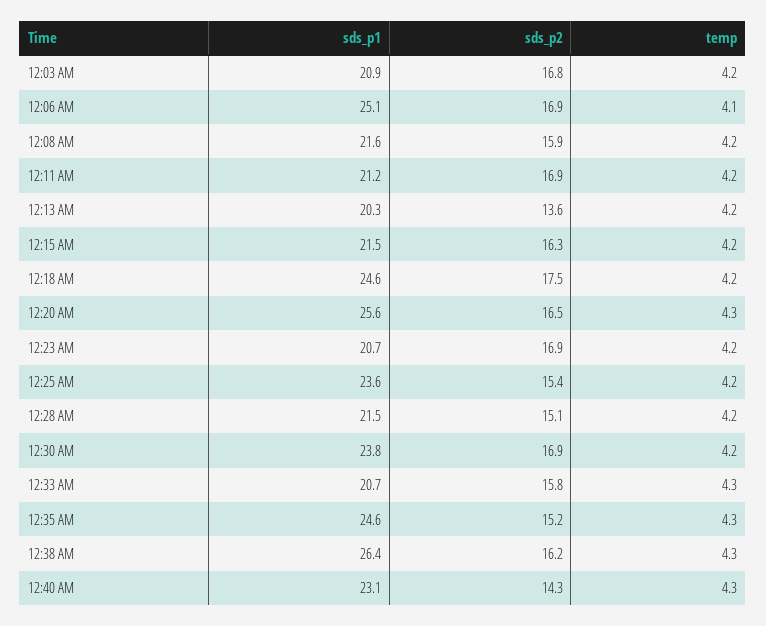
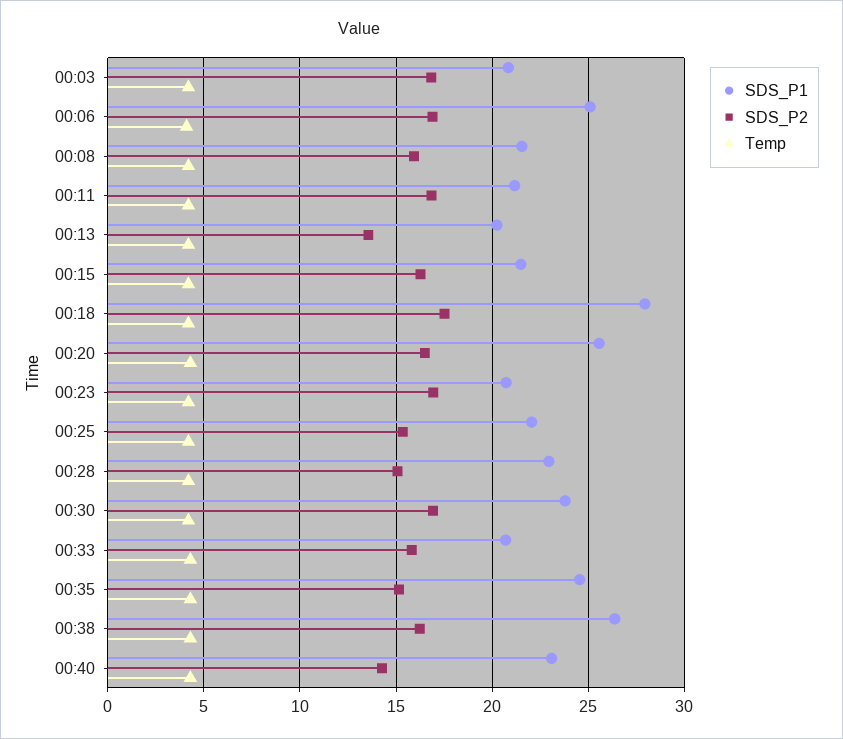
  {
    "sds_p1": {
      "12:03 AM": 20.9,
      "12:06 AM": 25.1,
      "12:08 AM": 21.6,
      "12:11 AM": 21.2,
      "12:13 AM": 20.3,
      "12:15 AM": 21.5,
-     "12:18 AM": 24.6,
+     "12:18 AM": 28,
      "12:20 AM": 25.6,
      "12:23 AM": 20.7,
-     "12:25 AM": 23.6,
+     "12:25 AM": 22,
-     "12:28 AM": 21.5,
+     "12:28 AM": 23,
      "12:30 AM": 23.8,
      "12:33 AM": 20.7,
      "12:35 AM": 24.6,
      "12:38 AM": 26.4,
      "12:40 AM": 23.1
    },
    "sds_p2": {
      "12:03 AM": 16.8,
      "12:06 AM": 16.9,
      "12:08 AM": 15.9,
      "12:11 AM": 16.9,
      "12:13 AM": 13.6,
      "12:15 AM": 16.3,
      "12:18 AM": 17.5,
      "12:20 AM": 16.5,
      "12:23 AM": 16.9,
      "12:25 AM": 15.4,
      "12:28 AM": 15.1,
      "12:30 AM": 16.9,
      "12:33 AM": 15.8,
      "12:35 AM": 15.2,
      "12:38 AM": 16.2,
      "12:40 AM": 14.3
    },
    "temp": {
      "12:03 AM": 4.2,
      "12:06 AM": 4.1,
      "12:08 AM": 4.2,
      "12:11 AM": 4.2,
      "12:13 AM": 4.2,
      "12:15 AM": 4.2,
      "12:18 AM": 4.2,
      "12:20 AM": 4.3,
      "12:23 AM": 4.2,
      "12:25 AM": 4.2,
      "12:28 AM": 4.2,
      "12:30 AM": 4.2,
      "12:33 AM": 4.3,
      "12:35 AM": 4.3,
      "12:38 AM": 4.3,
      "12:40 AM": 4.3
    }
  }

